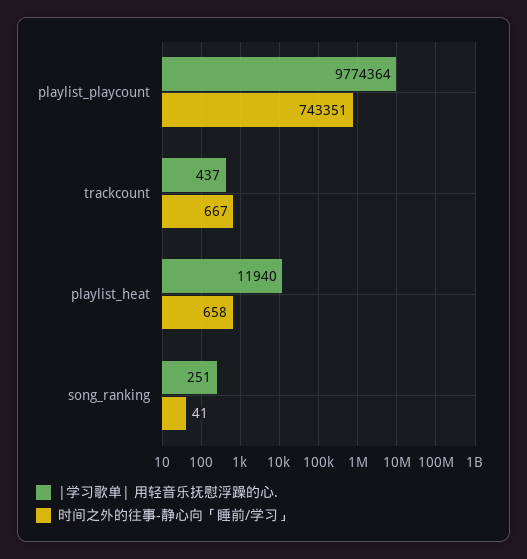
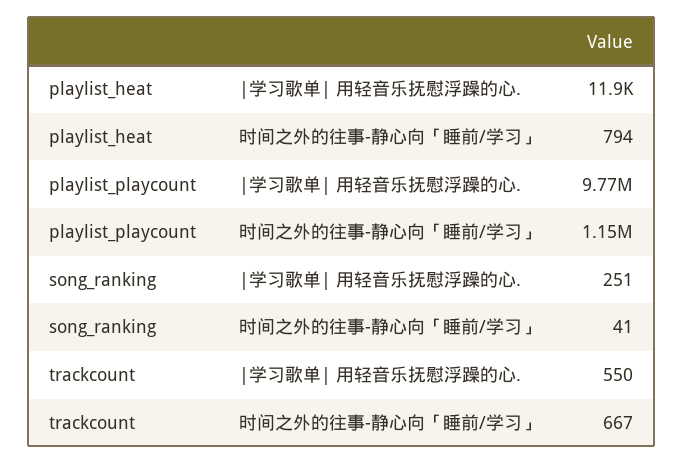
  {
    "|学习歌单| 用轻音乐抚慰浮躁的心.": {
      "playlist_playcount": 9774364,
-     "trackcount": 437,
+     "trackcount": 550,
      "playlist_heat": 11940,
      "song_ranking": 251
    },
    "时间之外的往事-静心向「睡前/学习」": {
-     "playlist_playcount": 743351,
+     "playlist_playcount": 1150000,
      "trackcount": 667,
-     "playlist_heat": 658,
+     "playlist_heat": 794,
      "song_ranking": 41
    }
  }

